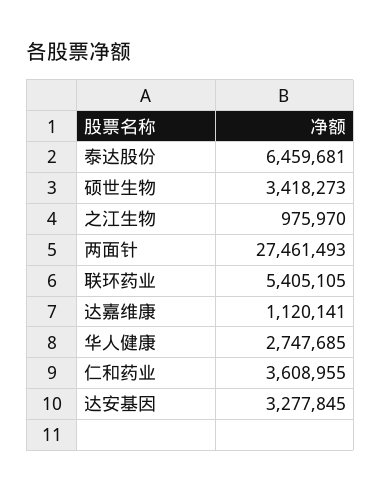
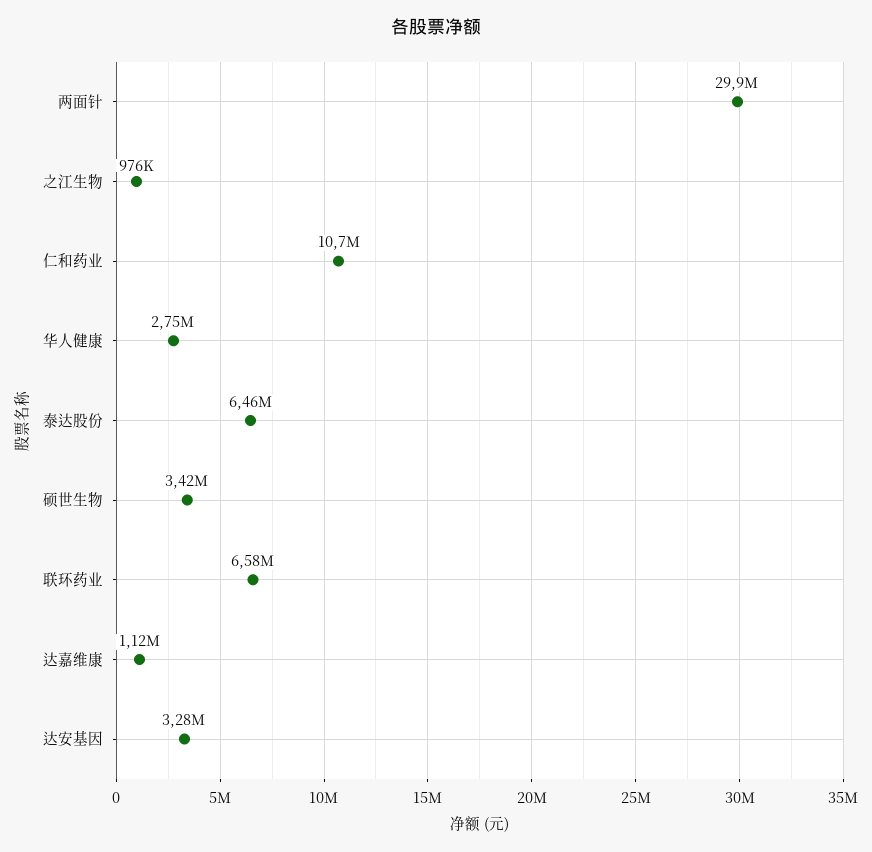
  {
    "泰达股份": 6459681,
    "硕世生物": 3418273,
    "之江生物": 975970,
-   "两面针": 27461493,
+   "两面针": 29900000,
-   "联环药业": 5405105,
+   "联环药业": 6580000,
    "达嘉维康": 1120141,
    "华人健康": 2747685,
-   "仁和药业": 3608955,
+   "仁和药业": 10700000,
    "达安基因": 3277845
  }

